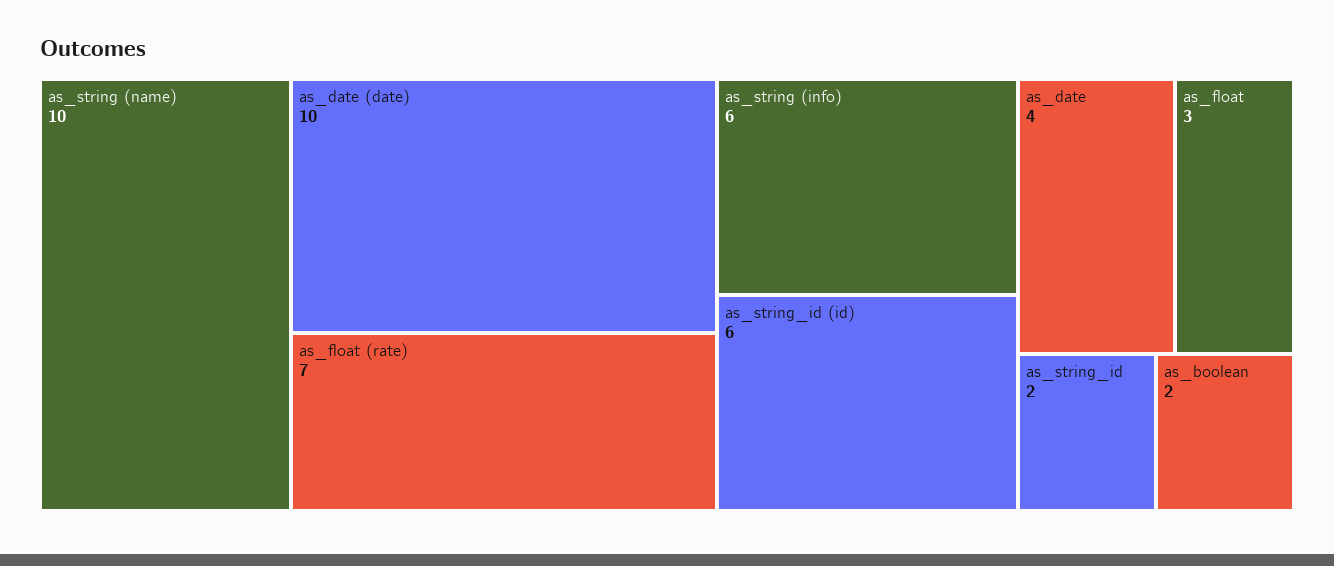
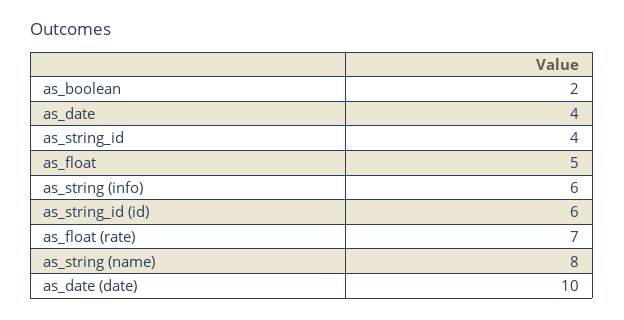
  {
-   "as_string (name)": 10,
+   "as_string (name)": 8,
    "as_date (date)": 10,
    "as_float (rate)": 7,
    "as_string (info)": 6,
    "as_string_id (id)": 6,
    "as_date": 4,
-   "as_float": 3,
+   "as_float": 5,
-   "as_string_id": 2,
+   "as_string_id": 4,
    "as_boolean": 2
  }

